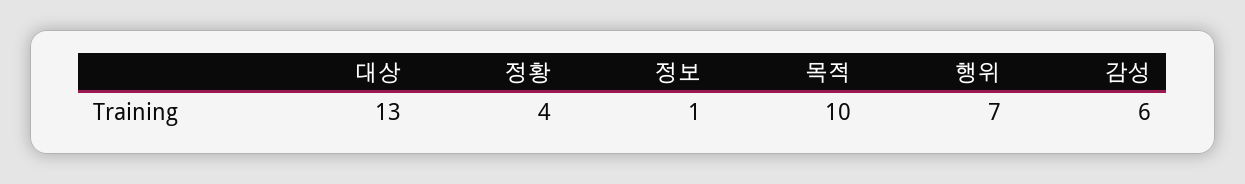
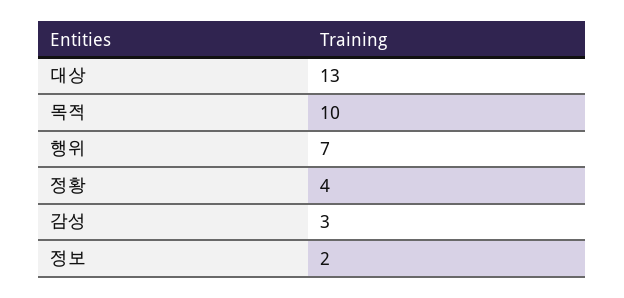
  {
    "대상": 13,
    "정황": 4,
-   "정보": 1,
+   "정보": 2,
    "목적": 10,
    "행위": 7,
-   "감성": 6
+   "감성": 3
  }

